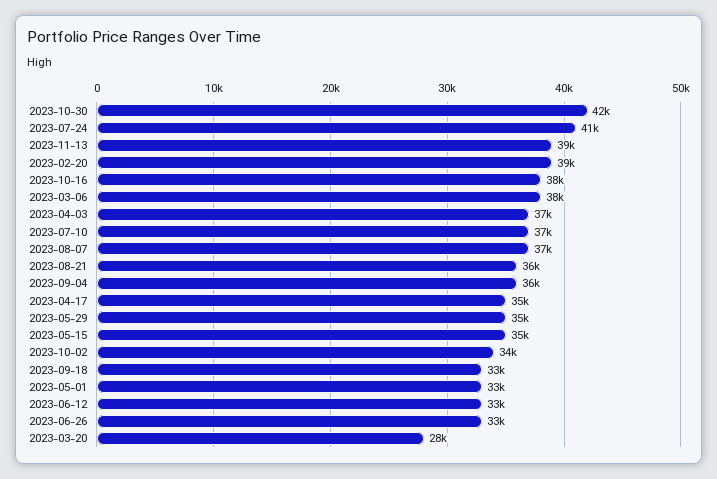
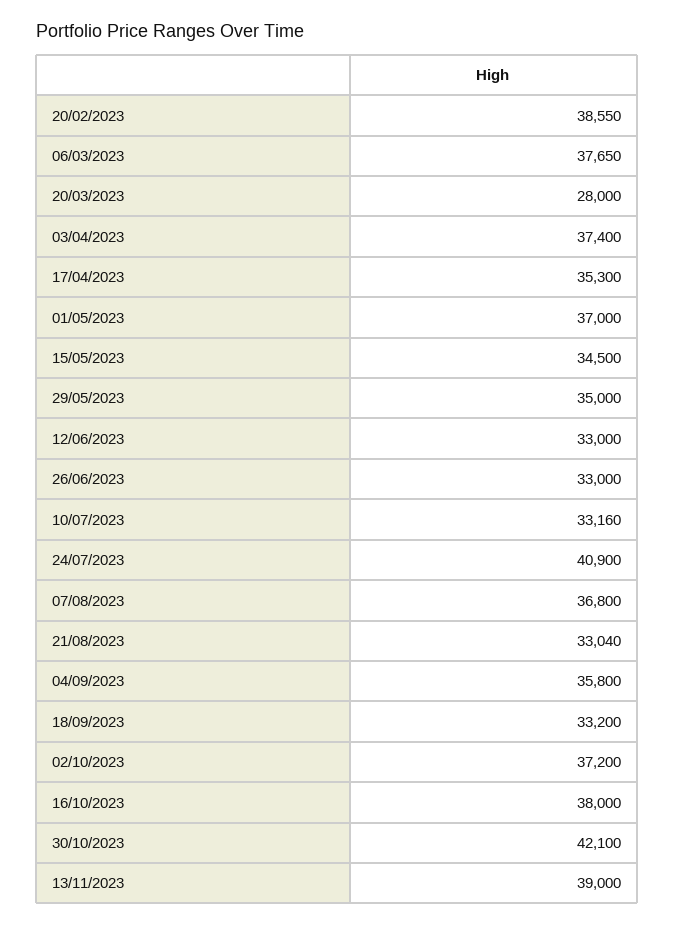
  {
    "2023-10-30": 42100,
    "2023-07-24": 40900,
    "2023-11-13": 39000,
    "2023-02-20": 38550,
    "2023-10-16": 38000,
    "2023-03-06": 37650,
    "2023-04-03": 37400,
-   "2023-07-10": 37000,
+   "2023-07-10": 33160,
    "2023-08-07": 36800,
-   "2023-08-21": 36000,
+   "2023-08-21": 33040,
    "2023-09-04": 35800,
    "2023-04-17": 35300,
    "2023-05-29": 35000,
    "2023-05-15": 34500,
-   "2023-10-02": 34000,
+   "2023-10-02": 37200,
    "2023-09-18": 33200,
-   "2023-05-01": 33000,
+   "2023-05-01": 37000,
    "2023-06-12": 33000,
    "2023-06-26": 33000,
    "2023-03-20": 28000
  }

